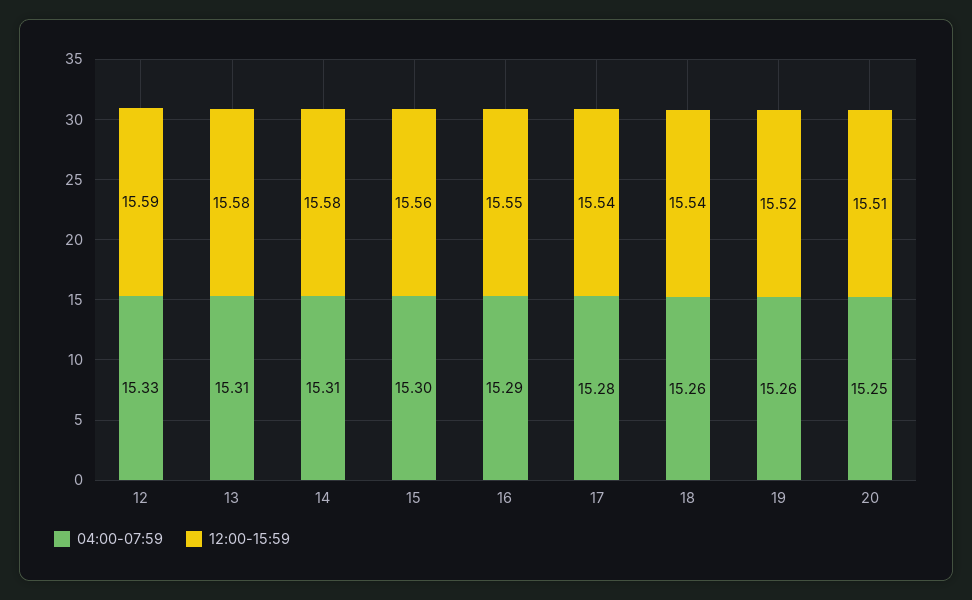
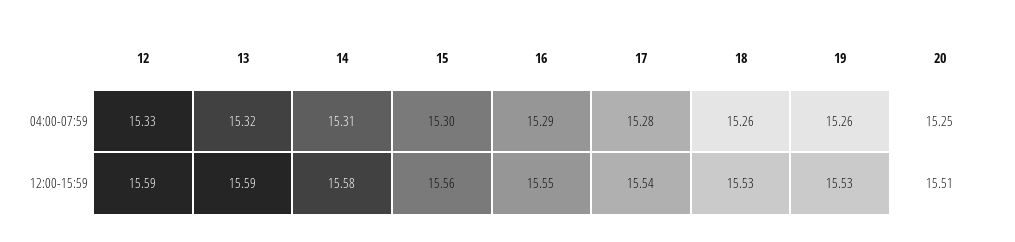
  {
    "04:00-07:59": {
      "12": 15.33,
-     "13": 15.31,
+     "13": 15.32,
      "14": 15.31,
      "15": 15.3,
      "16": 15.29,
      "17": 15.28,
      "18": 15.26,
      "19": 15.26,
      "20": 15.25
    },
    "12:00-15:59": {
      "12": 15.59,
-     "13": 15.58,
+     "13": 15.59,
      "14": 15.58,
      "15": 15.56,
      "16": 15.55,
      "17": 15.54,
-     "18": 15.54,
+     "18": 15.53,
-     "19": 15.52,
+     "19": 15.53,
      "20": 15.51
    }
  }

